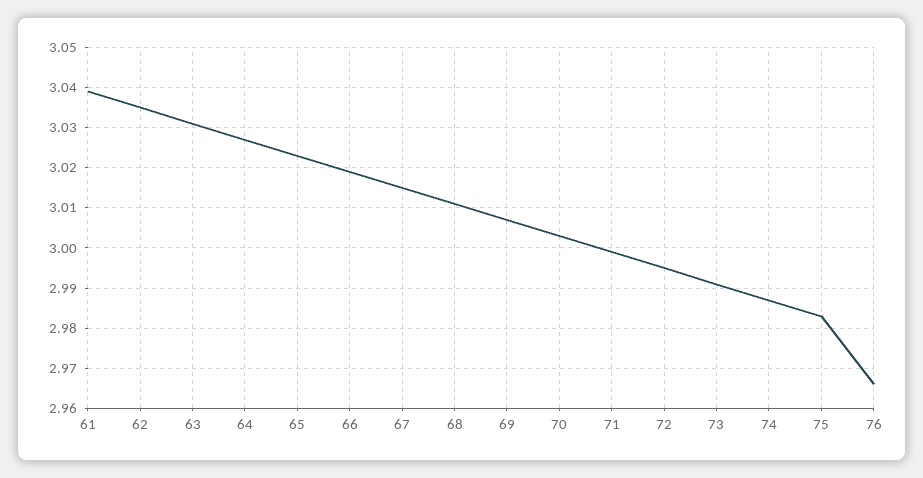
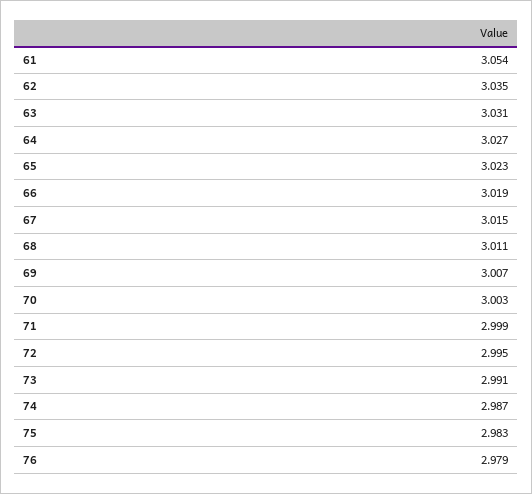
  {
-   "61": 3.04,
+   "61": 3.054,
    "62": 3.035,
    "63": 3.031,
    "64": 3.027,
    "65": 3.023,
    "66": 3.019,
    "67": 3.015,
    "68": 3.011,
    "69": 3.007,
    "70": 3.003,
    "71": 2.999,
    "72": 2.995,
    "73": 2.991,
    "74": 2.987,
    "75": 2.983,
-   "76": 2.965
+   "76": 2.979
  }

